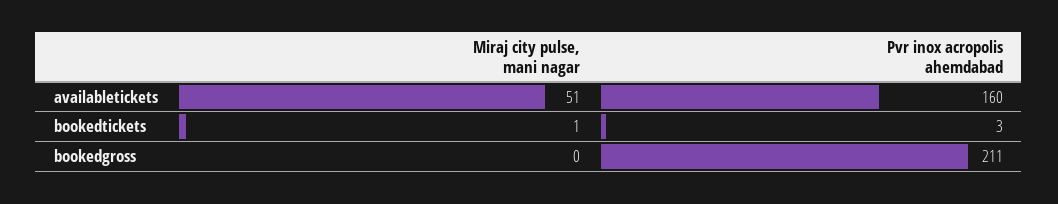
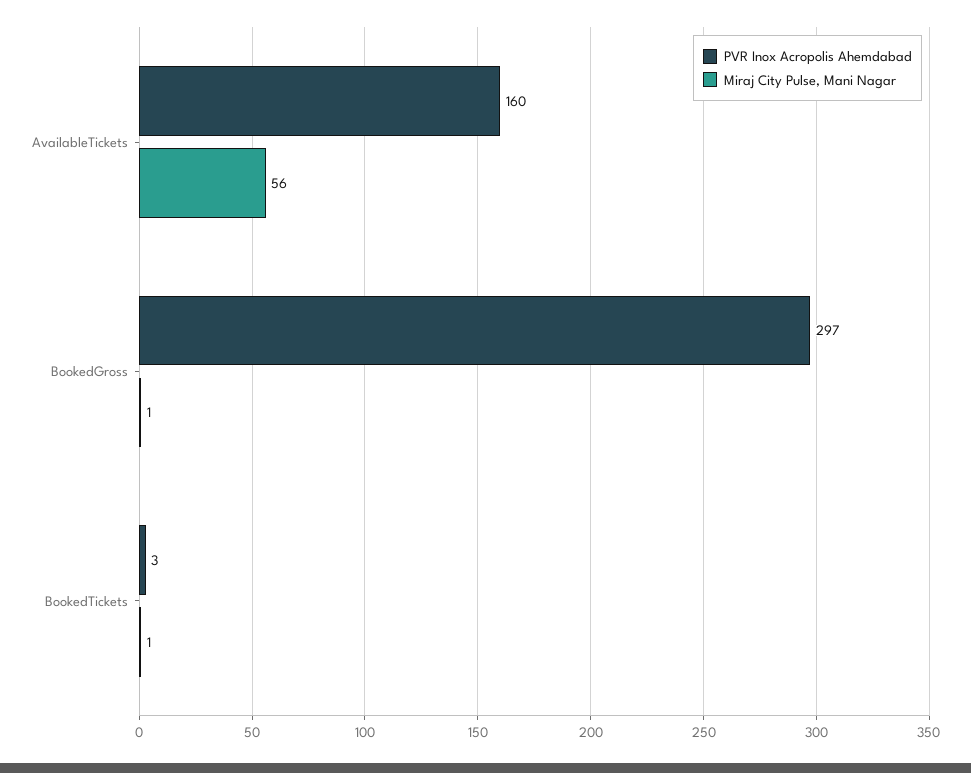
  {
    "Miraj city pulse, mani nagar": {
-     "availabletickets": 51,
+     "availabletickets": 56,
      "bookedtickets": 1,
-     "bookedgross": 0
+     "bookedgross": 1
    },
    "Pvr inox acropolis ahemdabad": {
      "availabletickets": 160,
      "bookedtickets": 3,
-     "bookedgross": 211
+     "bookedgross": 297
    }
  }

